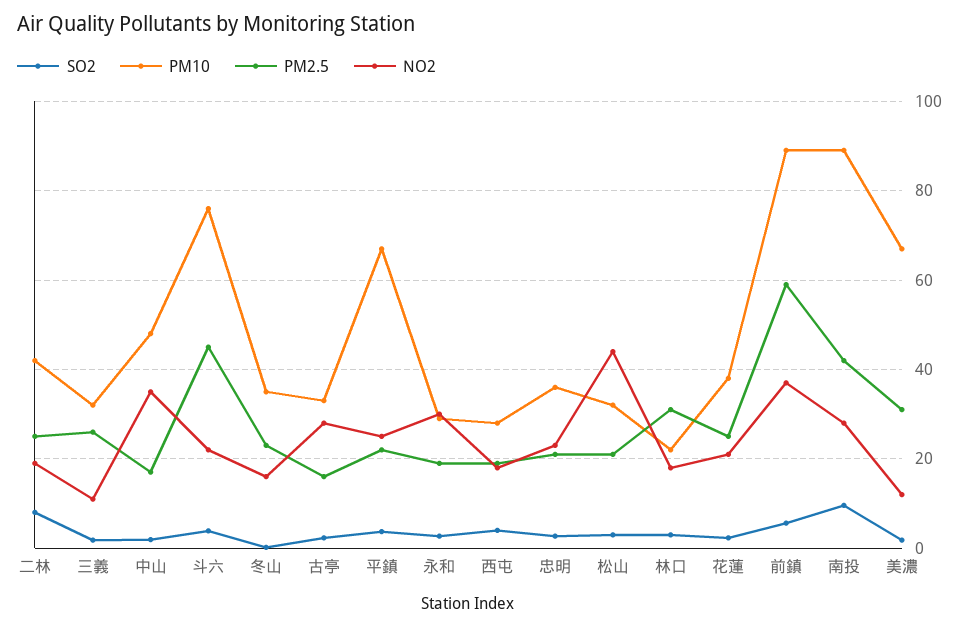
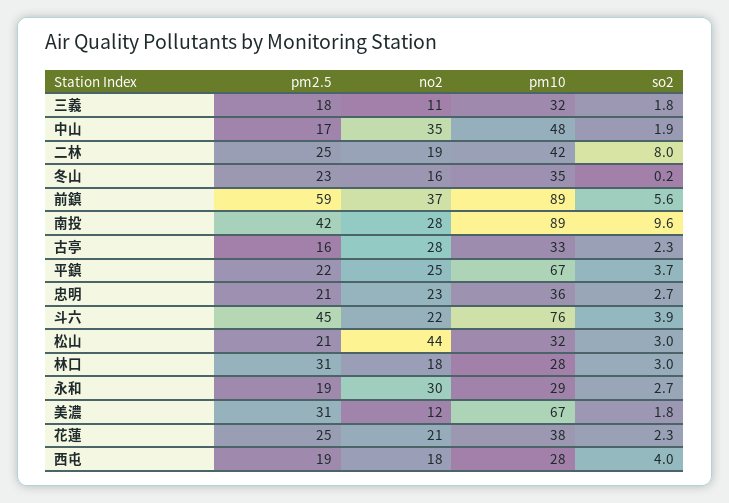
  {
    "SO2": {
      "二林": 8,
      "三義": 1.8,
      "中山": 1.9,
      "斗六": 3.9,
      "冬山": 0.2,
      "古亭": 2.3,
      "平鎮": 3.7,
      "永和": 2.7,
      "西屯": 4,
      "忠明": 2.7,
      "松山": 3,
      "林口": 3,
      "花蓮": 2.3,
      "前鎮": 5.6,
      "南投": 9.6,
      "美濃": 1.8
    },
    "PM10": {
      "二林": 42,
      "三義": 32,
      "中山": 48,
      "斗六": 76,
      "冬山": 35,
      "古亭": 33,
      "平鎮": 67,
      "永和": 29,
      "西屯": 28,
      "忠明": 36,
      "松山": 32,
-     "林口": 22,
+     "林口": 28,
      "花蓮": 38,
      "前鎮": 89,
      "南投": 89,
      "美濃": 67
    },
    "PM2.5": {
      "二林": 25,
-     "三義": 26,
+     "三義": 18,
      "中山": 17,
      "斗六": 45,
      "冬山": 23,
      "古亭": 16,
      "平鎮": 22,
      "永和": 19,
      "西屯": 19,
      "忠明": 21,
      "松山": 21,
      "林口": 31,
      "花蓮": 25,
      "前鎮": 59,
      "南投": 42,
      "美濃": 31
    },
    "NO2": {
      "二林": 19,
      "三義": 11,
      "中山": 35,
      "斗六": 22,
      "冬山": 16,
      "古亭": 28,
      "平鎮": 25,
      "永和": 30,
      "西屯": 18,
      "忠明": 23,
      "松山": 44,
      "林口": 18,
      "花蓮": 21,
      "前鎮": 37,
      "南投": 28,
      "美濃": 12
    }
  }

